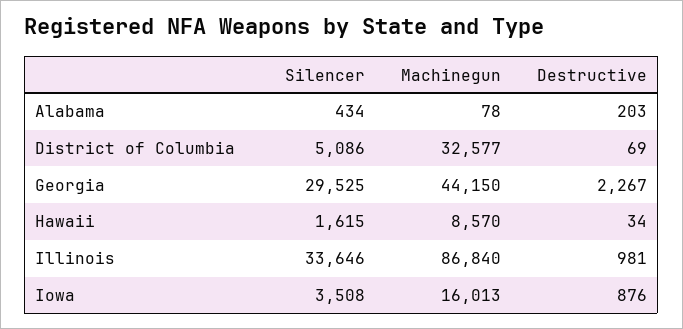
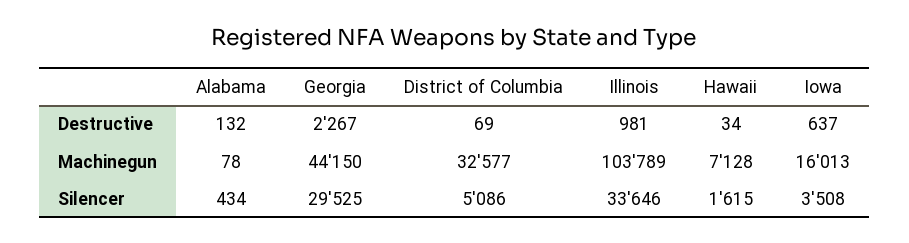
  {
    "Silencer": {
      "Alabama": 434,
      "District of Columbia": 5086,
      "Georgia": 29525,
      "Hawaii": 1615,
      "Illinois": 33646,
      "Iowa": 3508
    },
    "Machinegun": {
      "Alabama": 78,
      "District of Columbia": 32577,
      "Georgia": 44150,
-     "Hawaii": 8570,
+     "Hawaii": 7128,
-     "Illinois": 86840,
+     "Illinois": 103789,
      "Iowa": 16013
    },
    "Destructive": {
-     "Alabama": 203,
+     "Alabama": 132,
      "District of Columbia": 69,
      "Georgia": 2267,
      "Hawaii": 34,
      "Illinois": 981,
-     "Iowa": 876
+     "Iowa": 637
    }
  }

